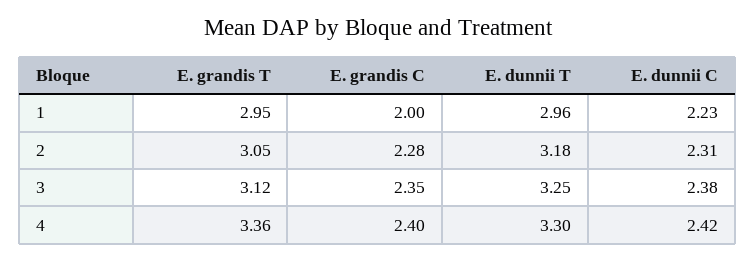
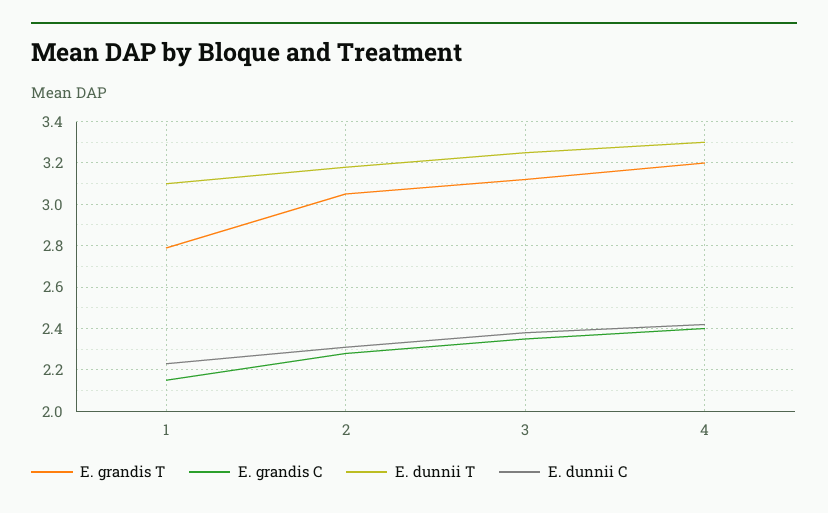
  {
    "E. grandis T": {
-     "1": 2.95,
+     "1": 2.8,
      "2": 3.05,
      "3": 3.12,
-     "4": 3.36
+     "4": 3.2
    },
    "E. grandis C": {
-     "1": 2,
+     "1": 2.15,
      "2": 2.28,
      "3": 2.35,
      "4": 2.4
    },
    "E. dunnii T": {
-     "1": 2.96,
+     "1": 3.1,
      "2": 3.18,
      "3": 3.25,
      "4": 3.3
    },
    "E. dunnii C": {
      "1": 2.23,
      "2": 2.31,
      "3": 2.38,
      "4": 2.42
    }
  }

